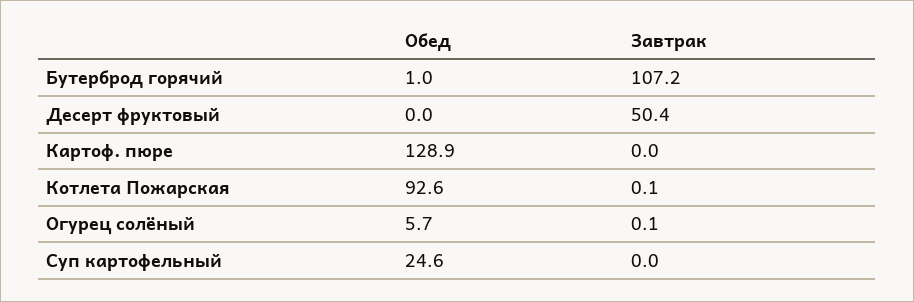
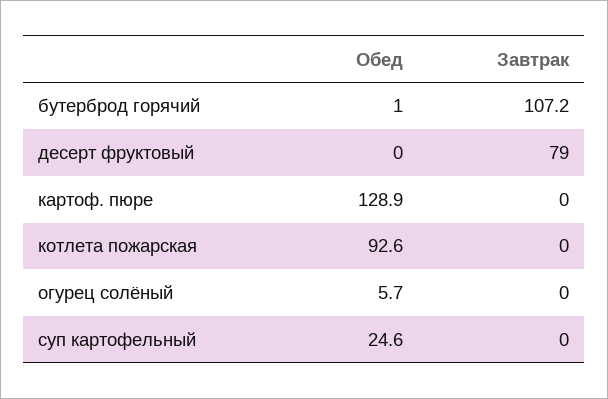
  {
    "Обед": {
      "Бутерброд горячий": 1,
      "Десерт фруктовый": 0,
      "Картоф. пюре": 128.9,
      "Котлета Пожарская": 92.6,
      "Огурец солёный": 5.7,
      "Суп картофельный": 24.6
    },
    "Завтрак": {
      "Бутерброд горячий": 107.2,
-     "Десерт фруктовый": 50.4,
+     "Десерт фруктовый": 79,
      "Картоф. пюре": 0,
-     "Котлета Пожарская": 0.1,
+     "Котлета Пожарская": 0,
-     "Огурец солёный": 0.1,
+     "Огурец солёный": 0,
      "Суп картофельный": 0
    }
  }

